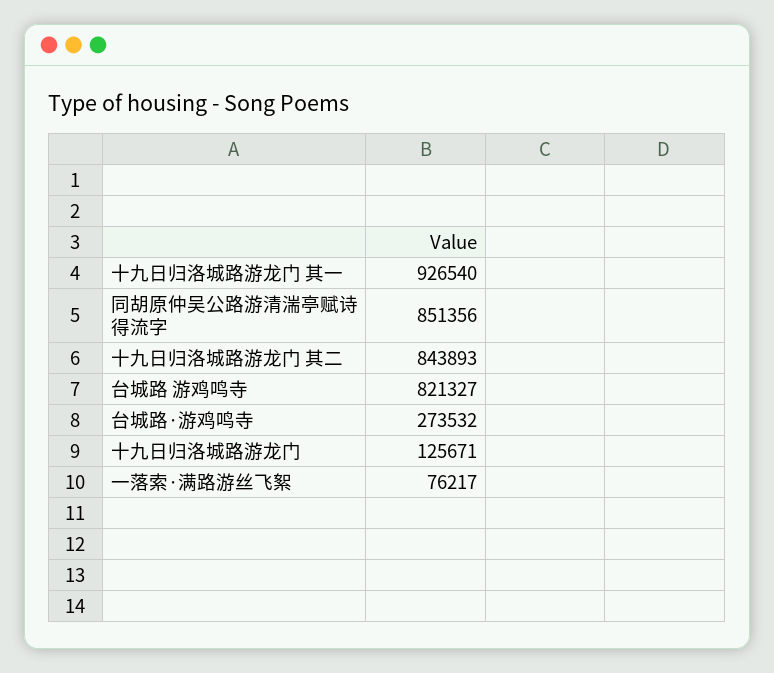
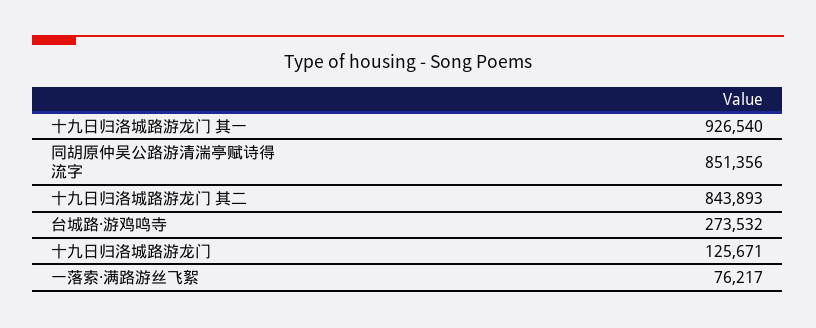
  {
    "十九日归洛城路游龙门 其一": 926540,
    "同胡原仲吴公路游清湍亭赋诗得流字": 851356,
    "十九日归洛城路游龙门 其二": 843893,
-   "台城路 游鸡鸣寺": 821327,
    "台城路·游鸡鸣寺": 273532,
    "十九日归洛城路游龙门": 125671,
    "一落索·满路游丝飞絮": 76217
  }

